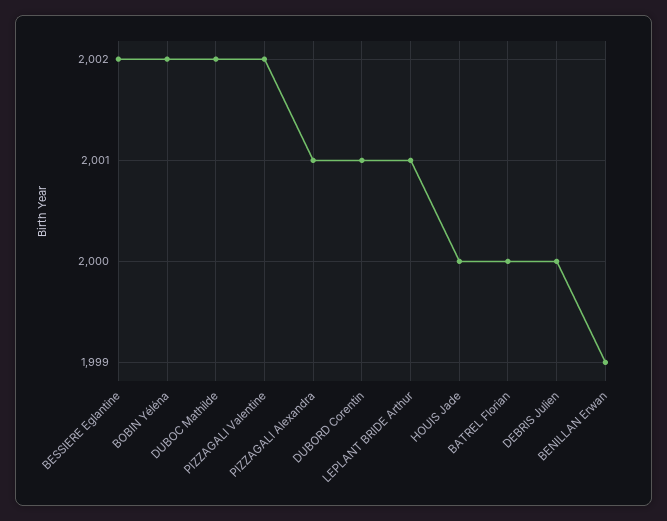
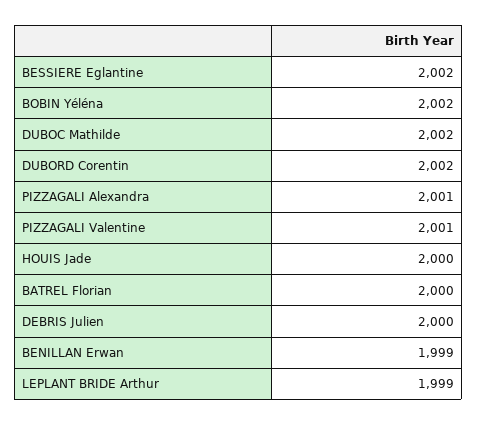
  {
    "BESSIERE Eglantine": 2002,
    "BOBIN Yéléna": 2002,
    "DUBOC Mathilde": 2002,
-   "PIZZAGALI Valentine": 2002,
+   "PIZZAGALI Valentine": 2001,
    "PIZZAGALI Alexandra": 2001,
-   "DUBORD Corentin": 2001,
+   "DUBORD Corentin": 2002,
-   "LEPLANT BRIDE Arthur": 2001,
+   "LEPLANT BRIDE Arthur": 1999,
    "HOUIS Jade": 2000,
    "BATREL Florian": 2000,
    "DEBRIS Julien": 2000,
    "BENILLAN Erwan": 1999
  }

